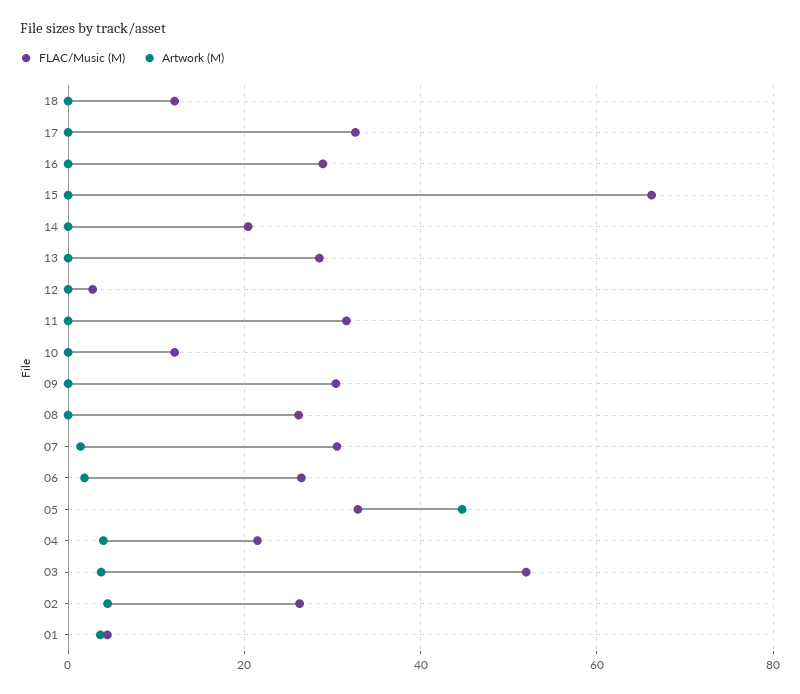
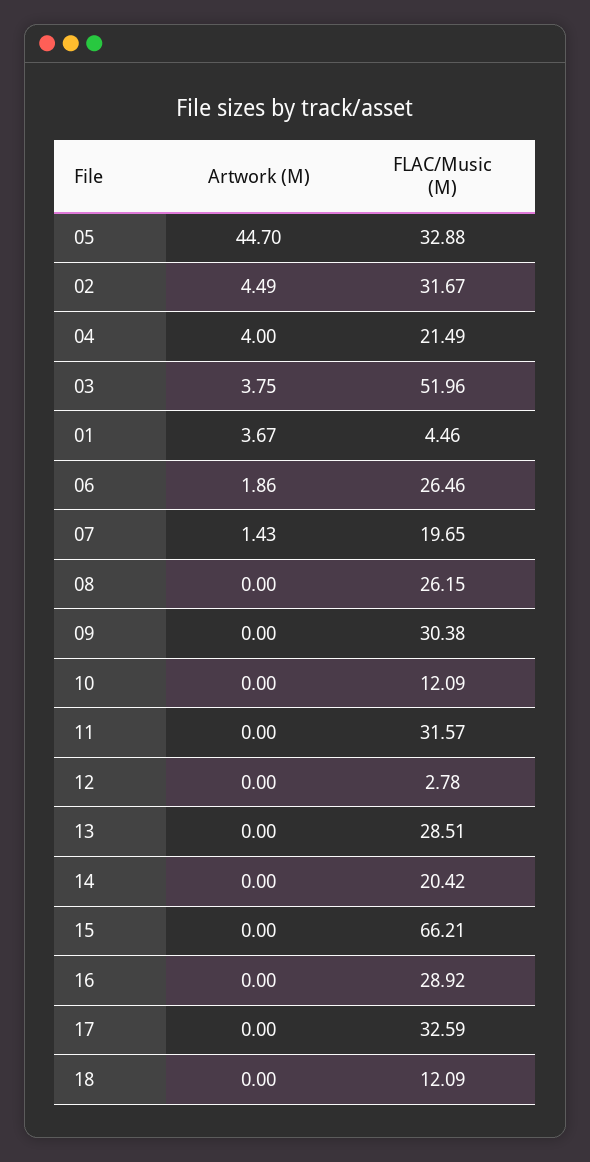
  {
    "FLAC/Music (M)": {
      "18": 12.09,
      "17": 32.59,
      "16": 28.92,
      "15": 66.21,
      "14": 20.42,
      "13": 28.51,
      "12": 2.78,
      "11": 31.57,
      "10": 12.09,
      "09": 30.38,
      "08": 26.15,
-     "07": 30,
+     "07": 19.65,
      "06": 26.46,
      "05": 32.88,
      "04": 21.49,
      "03": 51.96,
-     "02": 26,
+     "02": 31.67,
      "01": 4.46
    },
    "Artwork (M)": {
      "18": 0,
      "17": 0,
      "16": 0,
      "15": 0,
      "14": 0,
      "13": 0,
      "12": 0,
      "11": 0,
      "10": 0,
      "09": 0,
      "08": 0,
      "07": 1.43,
      "06": 1.86,
      "05": 44.7,
      "04": 4,
      "03": 3.75,
      "02": 4.49,
      "01": 3.67
    }
  }

